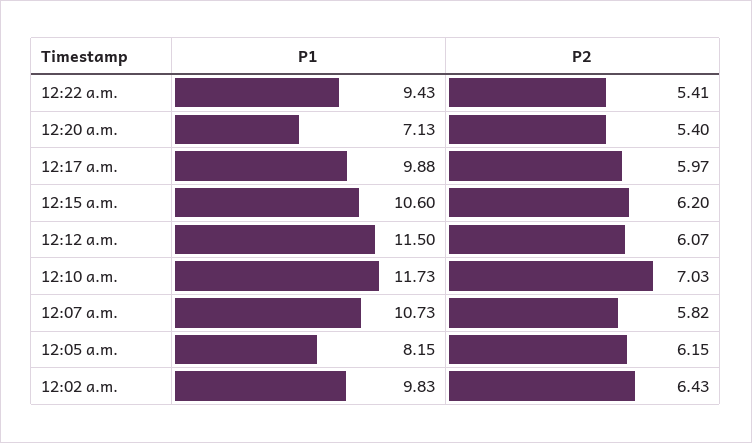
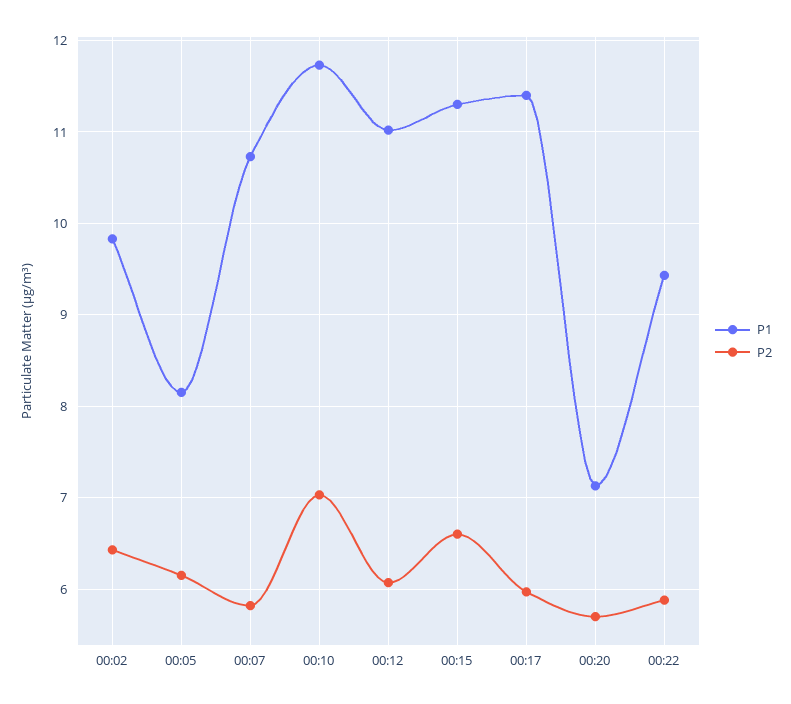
  {
    "P1": {
      "12:22 a.m.": 9.43,
      "12:20 a.m.": 7.13,
-     "12:17 a.m.": 9.88,
+     "12:17 a.m.": 11.4,
-     "12:15 a.m.": 10.6,
+     "12:15 a.m.": 11.3,
-     "12:12 a.m.": 11.5,
+     "12:12 a.m.": 11,
      "12:10 a.m.": 11.73,
      "12:07 a.m.": 10.73,
      "12:05 a.m.": 8.15,
      "12:02 a.m.": 9.83
    },
    "P2": {
-     "12:22 a.m.": 5.41,
+     "12:22 a.m.": 5.9,
-     "12:20 a.m.": 5.4,
+     "12:20 a.m.": 5.7,
      "12:17 a.m.": 5.97,
-     "12:15 a.m.": 6.2,
+     "12:15 a.m.": 6.6,
      "12:12 a.m.": 6.07,
      "12:10 a.m.": 7.03,
      "12:07 a.m.": 5.82,
      "12:05 a.m.": 6.15,
      "12:02 a.m.": 6.43
    }
  }

